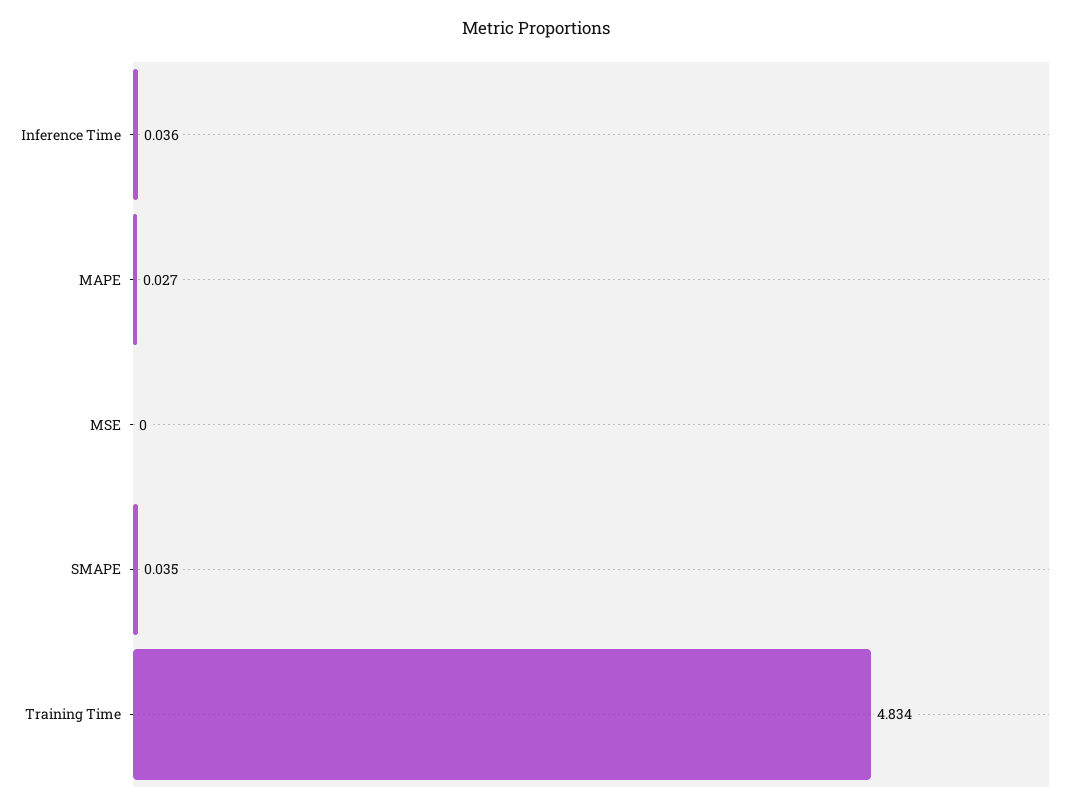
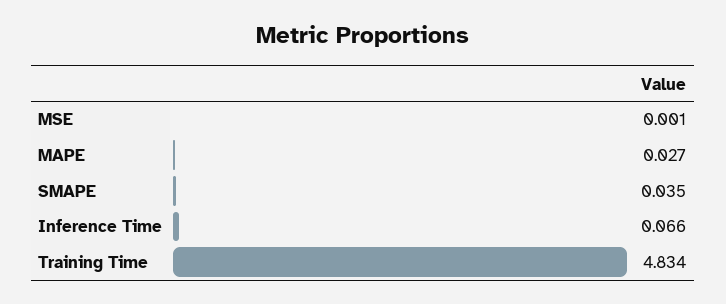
  {
-   "Inference Time": 0.036,
+   "Inference Time": 0.066,
    "MAPE": 0.027,
-   "MSE": 0,
+   "MSE": 0.001,
    "SMAPE": 0.035,
    "Training Time": 4.834
  }

